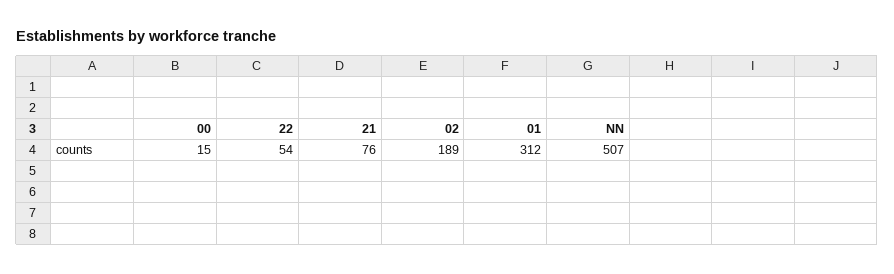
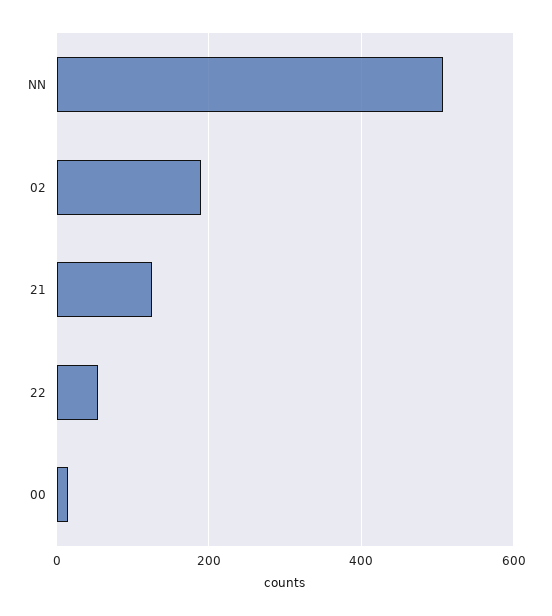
  {
    "00": 15,
    "22": 54,
-   "21": 76,
+   "21": 120,
    "02": 189,
-   "01": 312,
    "NN": 507
  }

